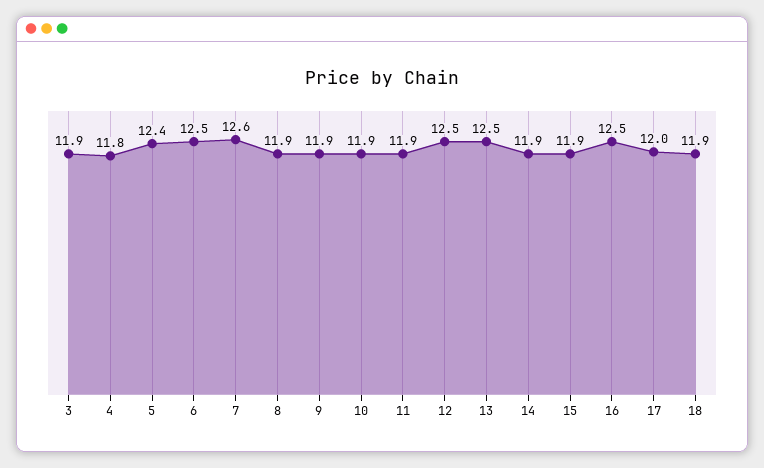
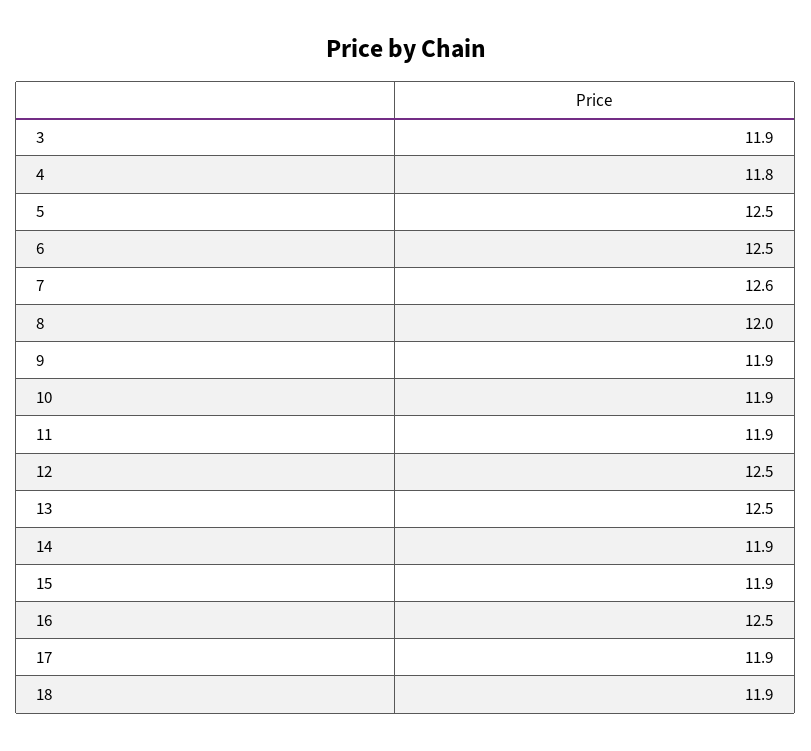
  {
    "3": 11.9,
    "4": 11.8,
-   "5": 12.4,
+   "5": 12.5,
    "6": 12.5,
    "7": 12.6,
-   "8": 11.9,
+   "8": 12,
    "9": 11.9,
    "10": 11.9,
    "11": 11.9,
    "12": 12.5,
    "13": 12.5,
    "14": 11.9,
    "15": 11.9,
    "16": 12.5,
-   "17": 12,
+   "17": 11.9,
    "18": 11.9
  }

